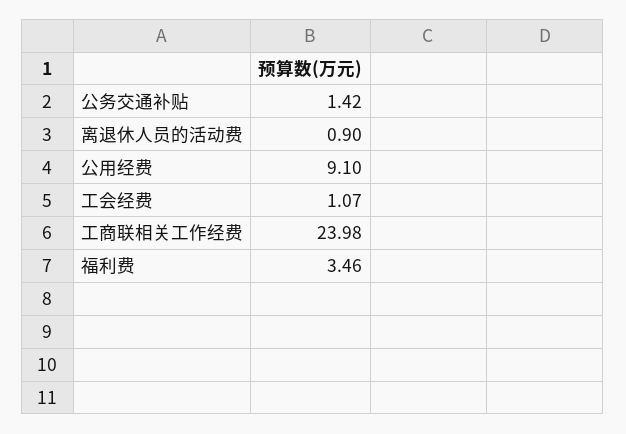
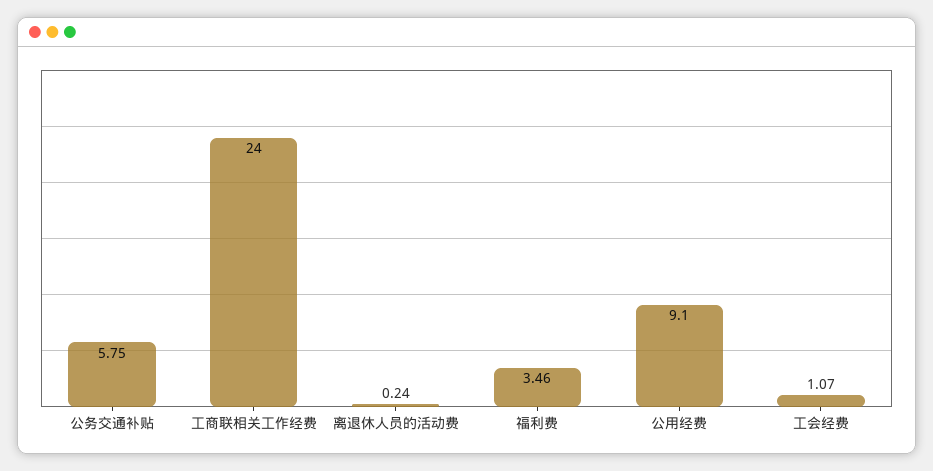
  {
-   "公务交通补贴": 1.42,
+   "公务交通补贴": 5.75,
-   "离退休人员的活动费": 0.9,
+   "离退休人员的活动费": 0.24,
    "公用经费": 9.1,
    "工会经费": 1.07,
-   "工商联相关工作经费": 23.98,
+   "工商联相关工作经费": 24,
    "福利费": 3.46
  }

